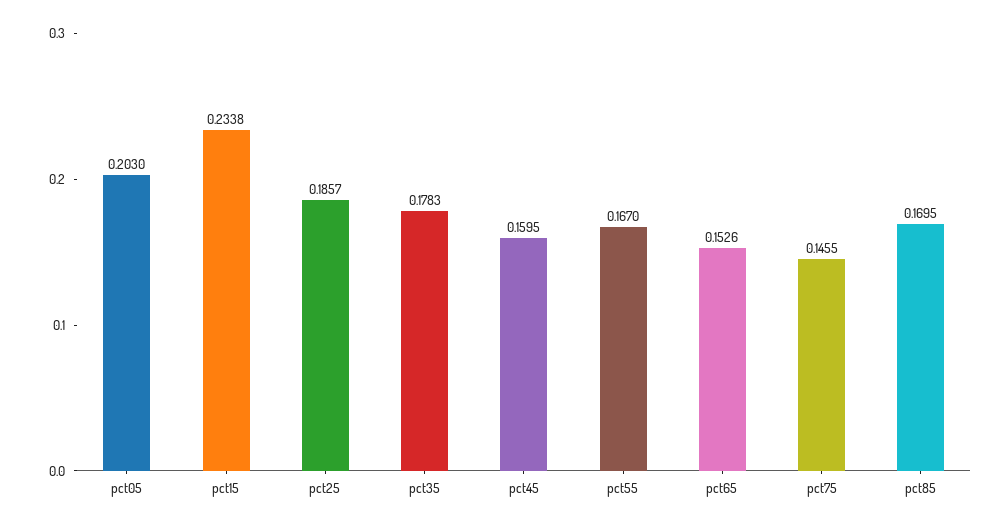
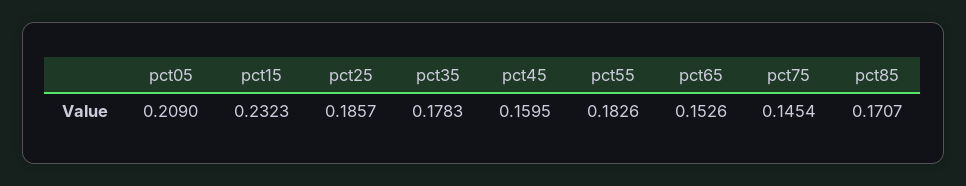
  {
-   "pct05": 0.203,
+   "pct05": 0.209,
-   "pct15": 0.2338,
+   "pct15": 0.2323,
    "pct25": 0.1857,
    "pct35": 0.1783,
    "pct45": 0.1595,
-   "pct55": 0.167,
+   "pct55": 0.1826,
    "pct65": 0.1526,
-   "pct75": 0.1455,
+   "pct75": 0.1454,
-   "pct85": 0.1695
+   "pct85": 0.1707
  }

